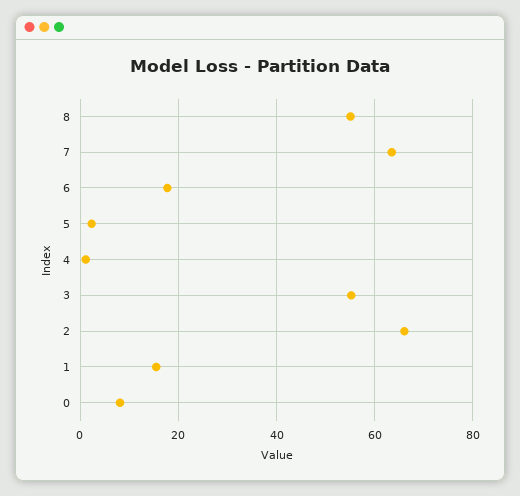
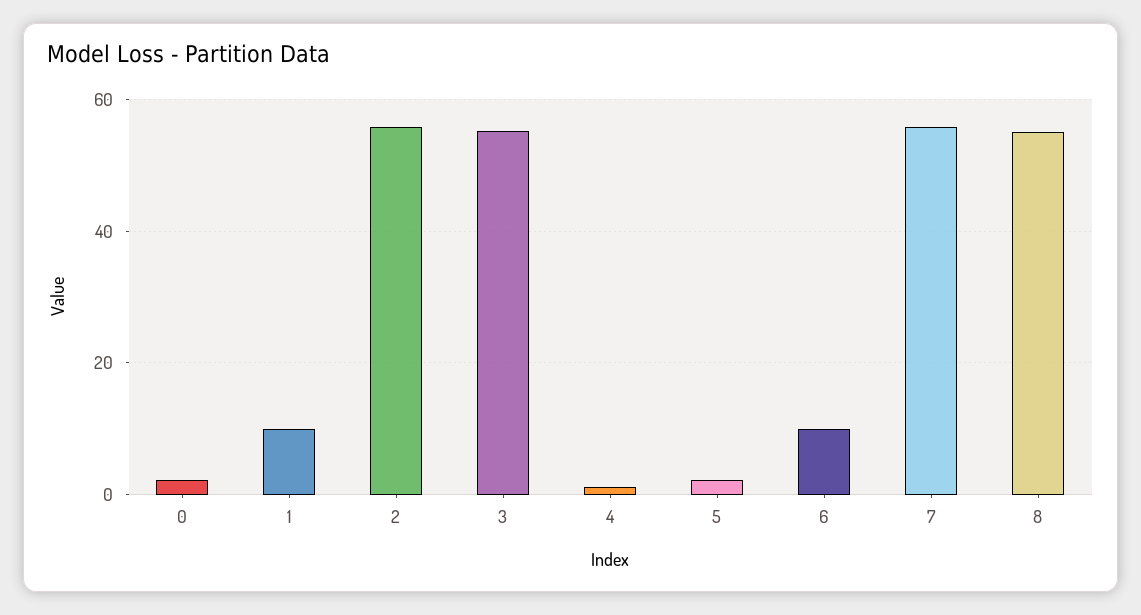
  {
    "8": 56,
-   "7": 64,
+   "7": 56,
-   "6": 18,
+   "6": 10,
    "5": 2,
    "4": 2,
    "3": 56,
-   "2": 66,
+   "2": 56,
-   "1": 16,
+   "1": 10,
-   "0": 8
+   "0": 2
  }

